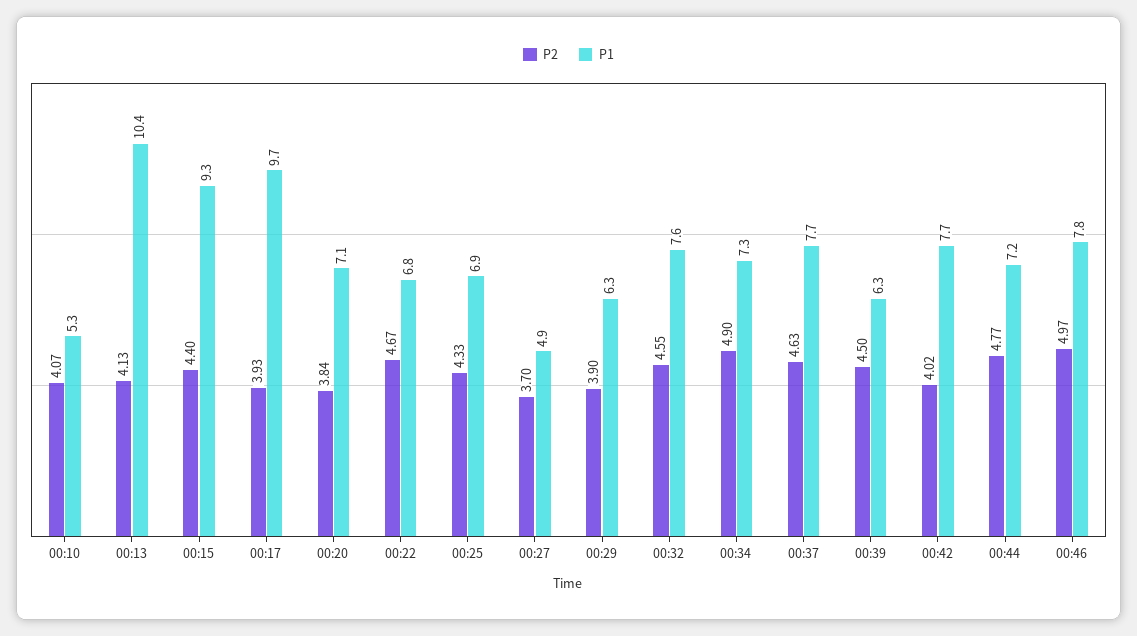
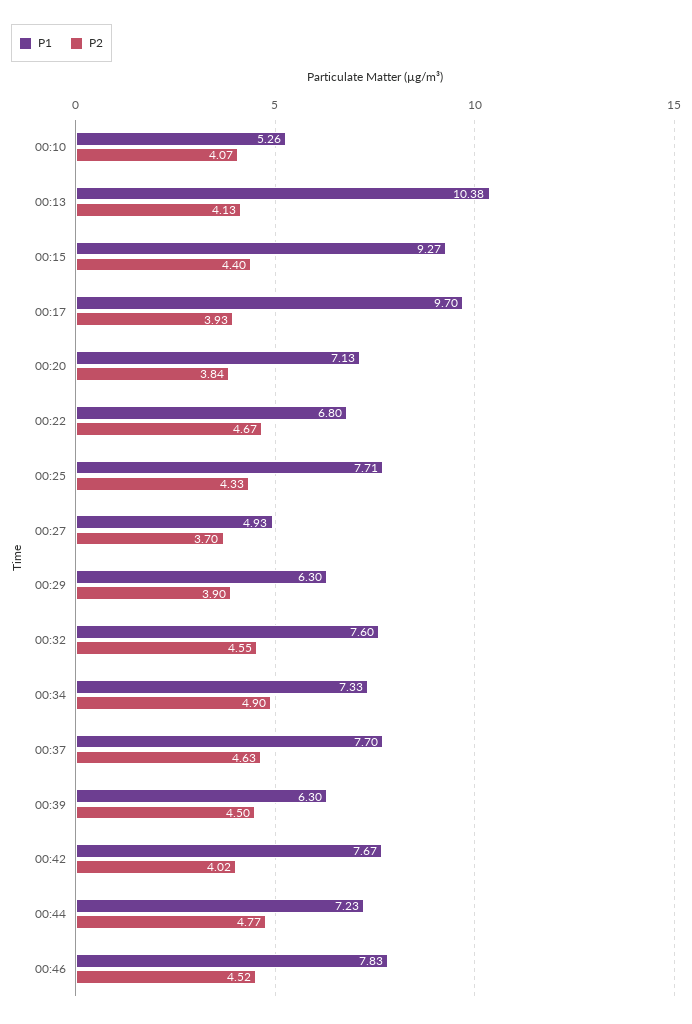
  {
    "P2": {
      "00:10": 4.07,
      "00:13": 4.13,
      "00:15": 4.4,
      "00:17": 3.93,
      "00:20": 3.84,
      "00:22": 4.67,
      "00:25": 4.33,
      "00:27": 3.7,
      "00:29": 3.9,
      "00:32": 4.55,
      "00:34": 4.9,
      "00:37": 4.63,
      "00:39": 4.5,
      "00:42": 4.02,
      "00:44": 4.77,
-     "00:46": 4.97
+     "00:46": 4.52
    },
    "P1": {
      "00:10": 5.26,
      "00:13": 10.38,
      "00:15": 9.27,
      "00:17": 9.7,
      "00:20": 7.13,
      "00:22": 6.8,
-     "00:25": 6.9,
+     "00:25": 7.71,
      "00:27": 4.93,
      "00:29": 6.3,
      "00:32": 7.6,
      "00:34": 7.33,
      "00:37": 7.7,
      "00:39": 6.3,
      "00:42": 7.67,
      "00:44": 7.23,
      "00:46": 7.83
    }
  }

